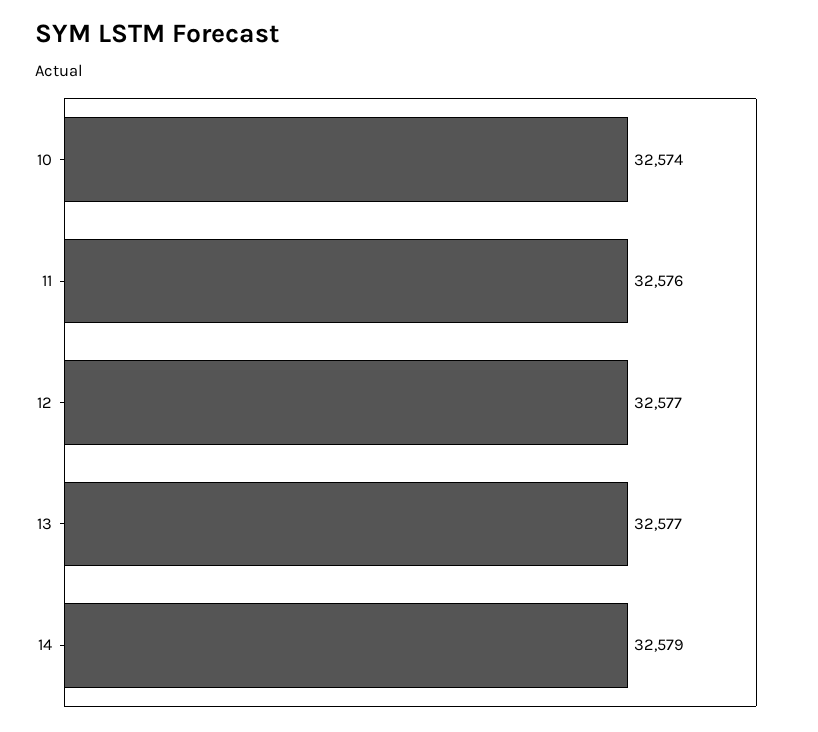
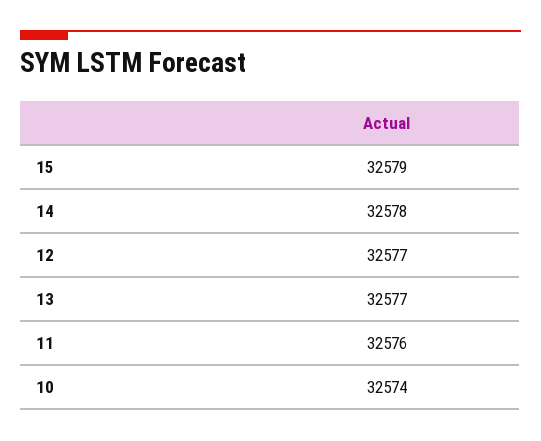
  {
    "10": 32574,
    "11": 32576,
    "12": 32577,
    "13": 32577,
-   "14": 32579
+   "14": 32578,
+   "15": 32579
  }

